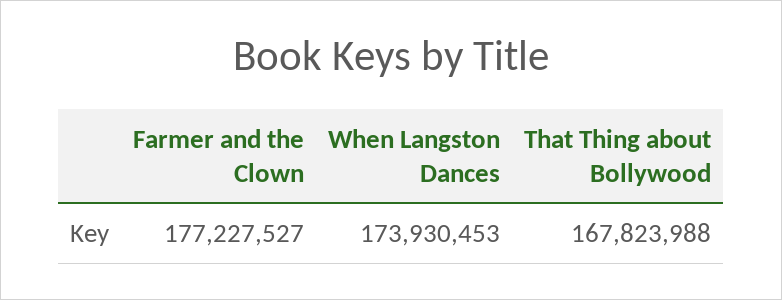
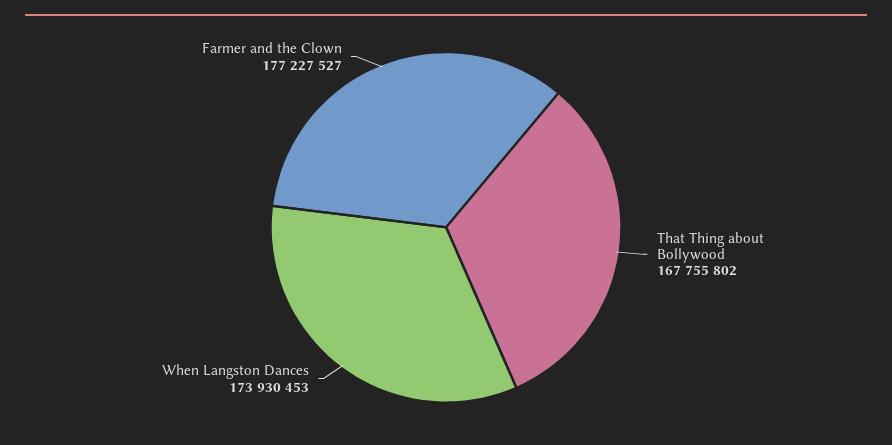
  {
    "Farmer and the Clown": 177227527,
    "When Langston Dances": 173930453,
-   "That Thing about Bollywood": 167823988
+   "That Thing about Bollywood": 167755802
  }

